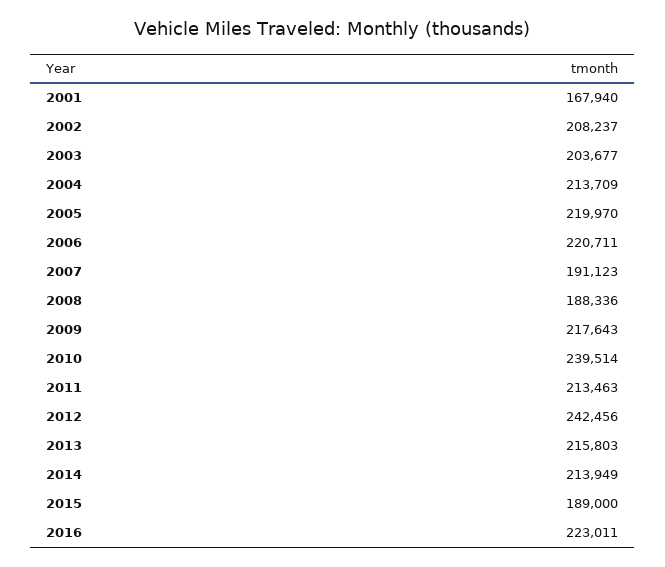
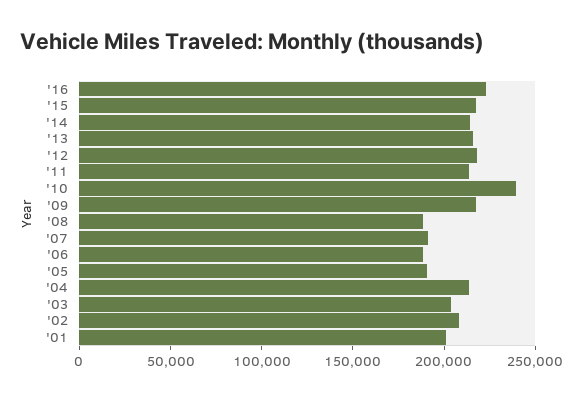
  {
-   "2001": 167940,
+   "2001": 200000,
    "2002": 208237,
    "2003": 203677,
    "2004": 213709,
-   "2005": 219970,
+   "2005": 190000,
-   "2006": 220711,
+   "2006": 190000,
    "2007": 191123,
    "2008": 188336,
    "2009": 217643,
    "2010": 239514,
    "2011": 213463,
-   "2012": 242456,
+   "2012": 220000,
    "2013": 215803,
    "2014": 213949,
-   "2015": 189000,
+   "2015": 220000,
    "2016": 223011
  }

